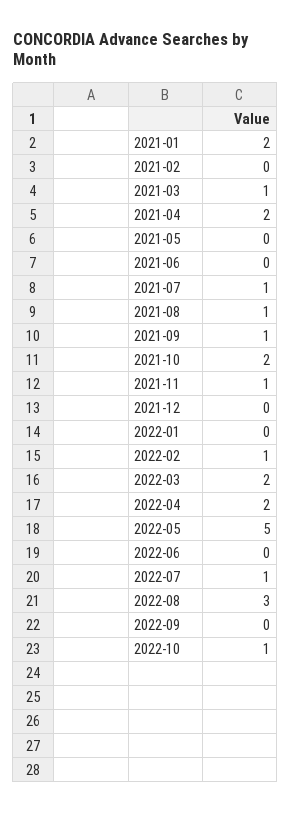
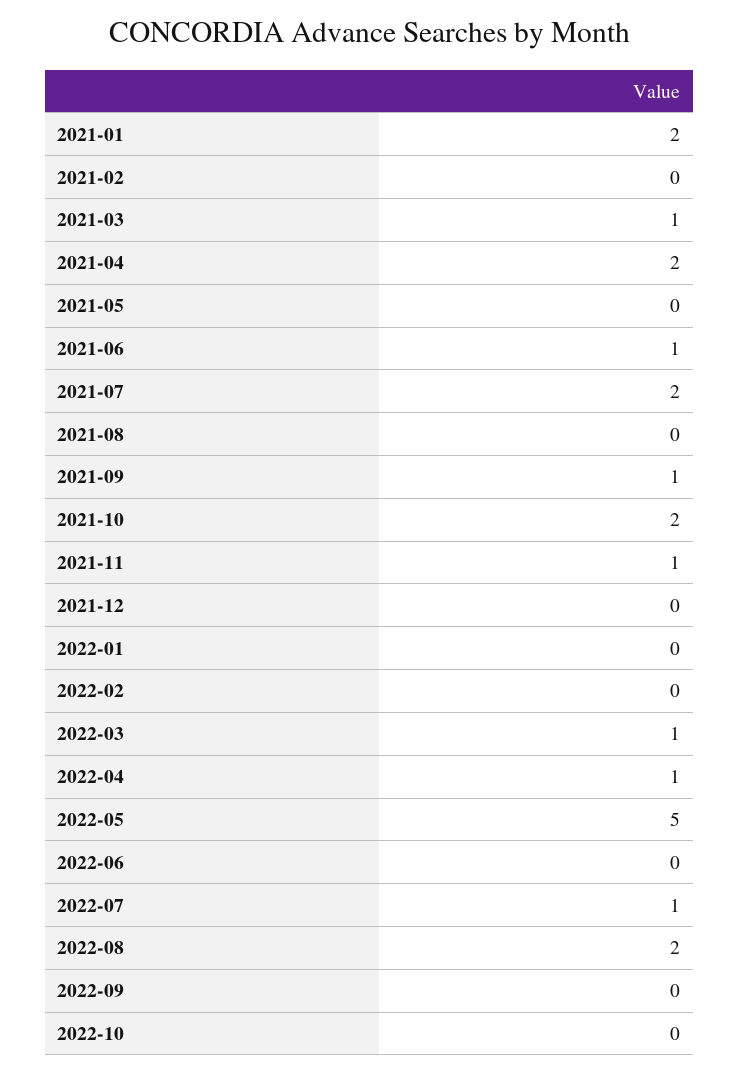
  {
    "2021-01": 2,
    "2021-02": 0,
    "2021-03": 1,
    "2021-04": 2,
    "2021-05": 0,
-   "2021-06": 0,
+   "2021-06": 1,
-   "2021-07": 1,
+   "2021-07": 2,
-   "2021-08": 1,
+   "2021-08": 0,
    "2021-09": 1,
    "2021-10": 2,
    "2021-11": 1,
    "2021-12": 0,
    "2022-01": 0,
-   "2022-02": 1,
+   "2022-02": 0,
-   "2022-03": 2,
+   "2022-03": 1,
-   "2022-04": 2,
+   "2022-04": 1,
    "2022-05": 5,
    "2022-06": 0,
    "2022-07": 1,
-   "2022-08": 3,
+   "2022-08": 2,
    "2022-09": 0,
-   "2022-10": 1
+   "2022-10": 0
  }

